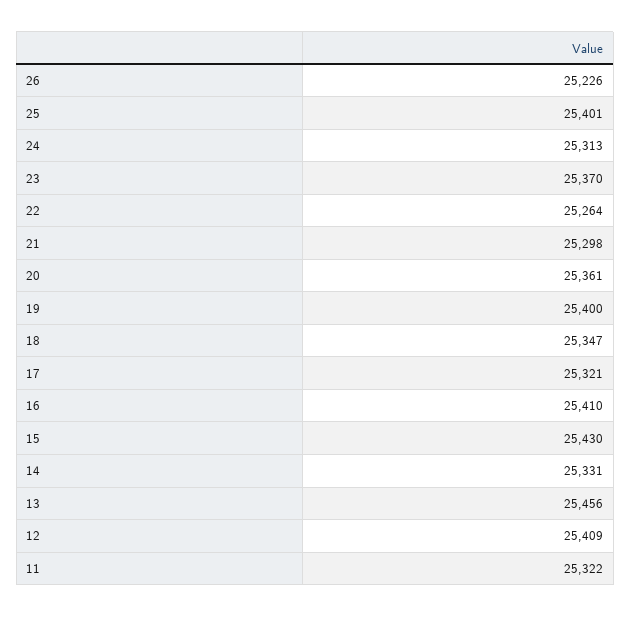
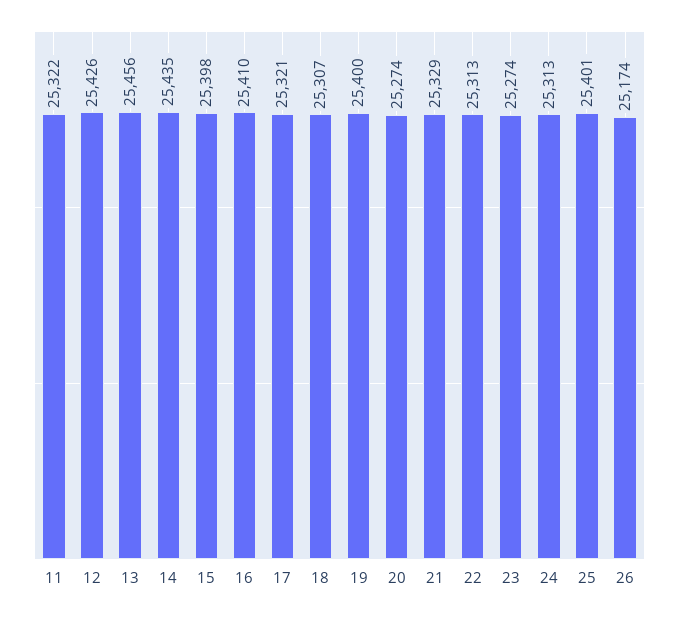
  {
-   "26": 25226,
+   "26": 25174,
    "25": 25401,
    "24": 25313,
-   "23": 25370,
+   "23": 25274,
-   "22": 25264,
+   "22": 25313,
-   "21": 25298,
+   "21": 25329,
-   "20": 25361,
+   "20": 25274,
    "19": 25400,
-   "18": 25347,
+   "18": 25307,
    "17": 25321,
    "16": 25410,
-   "15": 25430,
+   "15": 25398,
-   "14": 25331,
+   "14": 25435,
    "13": 25456,
-   "12": 25409,
+   "12": 25426,
    "11": 25322
  }

